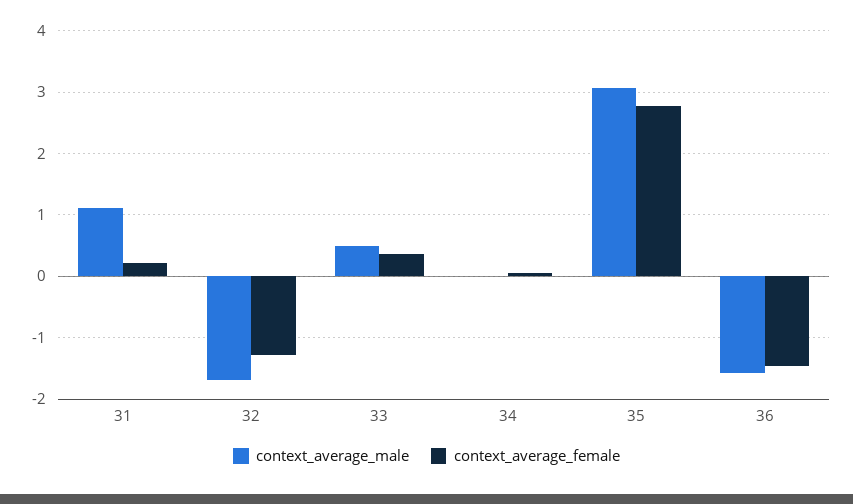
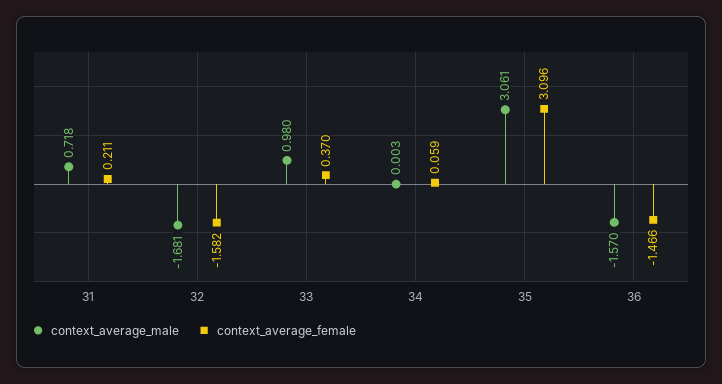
  {
    "context_average_male": {
-     "31": 1.1,
+     "31": 0.718,
      "32": -1.681,
-     "33": 0.5,
+     "33": 0.98,
      "34": 0.003,
      "35": 3.061,
      "36": -1.57
    },
    "context_average_female": {
      "31": 0.211,
-     "32": -1.3,
+     "32": -1.582,
      "33": 0.37,
      "34": 0.059,
-     "35": 2.8,
+     "35": 3.096,
      "36": -1.466
    }
  }

